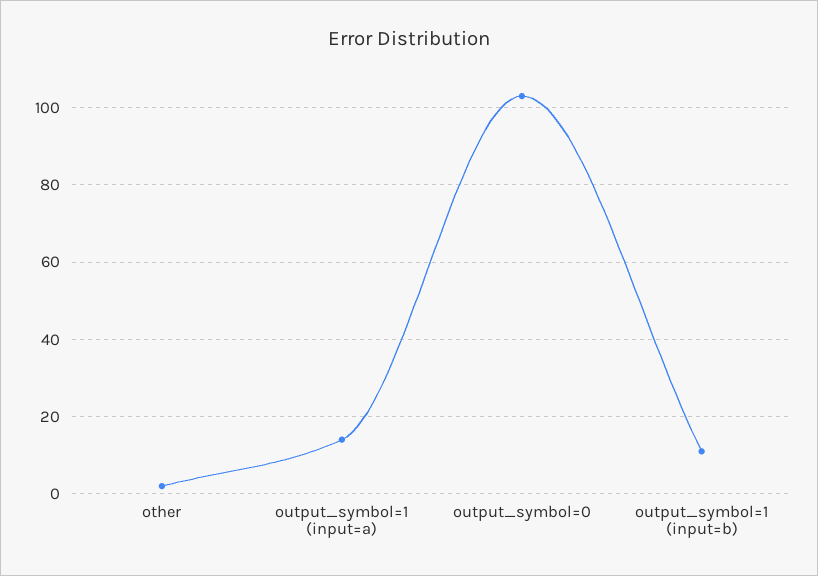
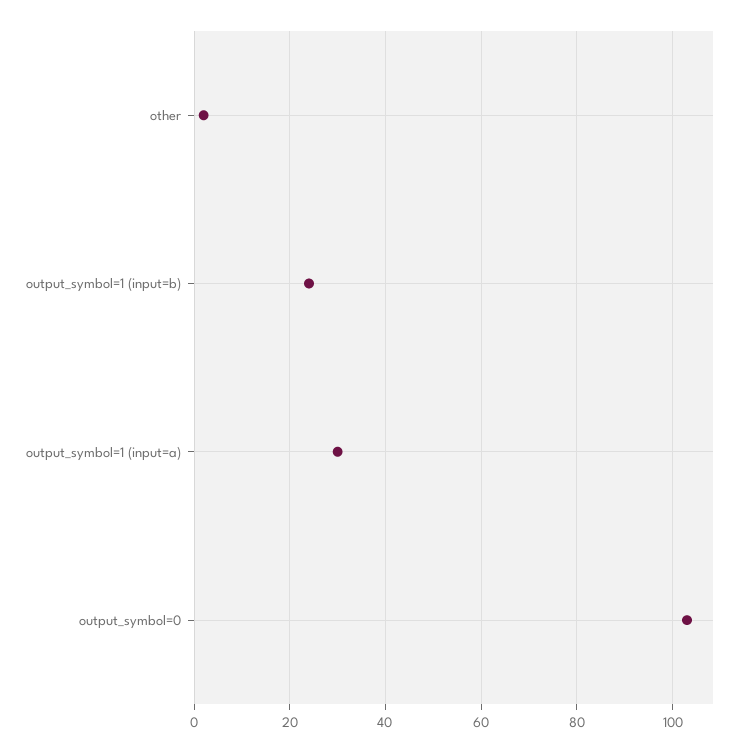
  {
    "other": 0,
-   "output_symbol=1 (input=a)": 15,
+   "output_symbol=1 (input=a)": 30,
    "output_symbol=0": 105,
-   "output_symbol=1 (input=b)": 10
+   "output_symbol=1 (input=b)": 25
  }

